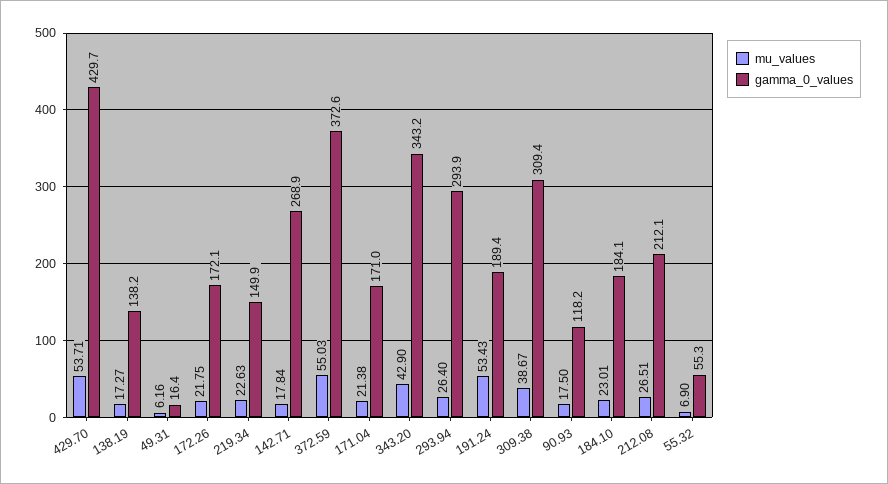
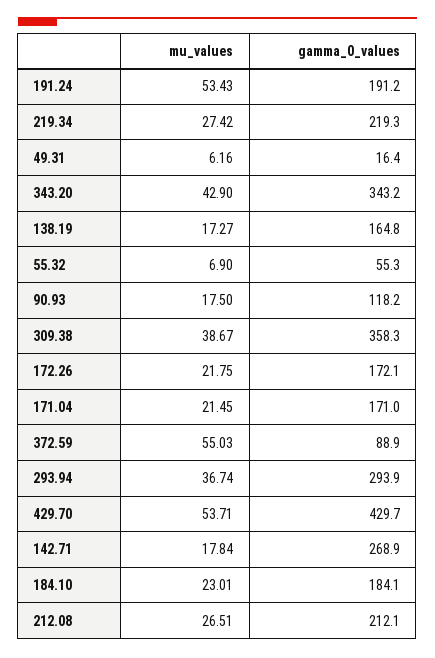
  {
    "mu_values": {
      "429.70": 53.71,
      "138.19": 17.27,
      "49.31": 6.16,
      "172.26": 21.75,
-     "219.34": 22.63,
+     "219.34": 27.42,
      "142.71": 17.84,
      "372.59": 55.03,
-     "171.04": 21.38,
+     "171.04": 21.45,
      "343.20": 42.9,
-     "293.94": 26.4,
+     "293.94": 36.74,
      "191.24": 53.43,
      "309.38": 38.67,
      "90.93": 17.5,
      "184.10": 23.01,
      "212.08": 26.51,
      "55.32": 6.9
    },
    "gamma_0_values": {
      "429.70": 429.7,
-     "138.19": 138.2,
+     "138.19": 164.8,
      "49.31": 16.4,
      "172.26": 172.1,
-     "219.34": 149.9,
+     "219.34": 219.3,
      "142.71": 268.9,
-     "372.59": 372.6,
+     "372.59": 88.9,
      "171.04": 171,
      "343.20": 343.2,
      "293.94": 293.9,
-     "191.24": 189.4,
+     "191.24": 191.2,
-     "309.38": 309.4,
+     "309.38": 358.3,
      "90.93": 118.2,
      "184.10": 184.1,
      "212.08": 212.1,
      "55.32": 55.3
    }
  }

